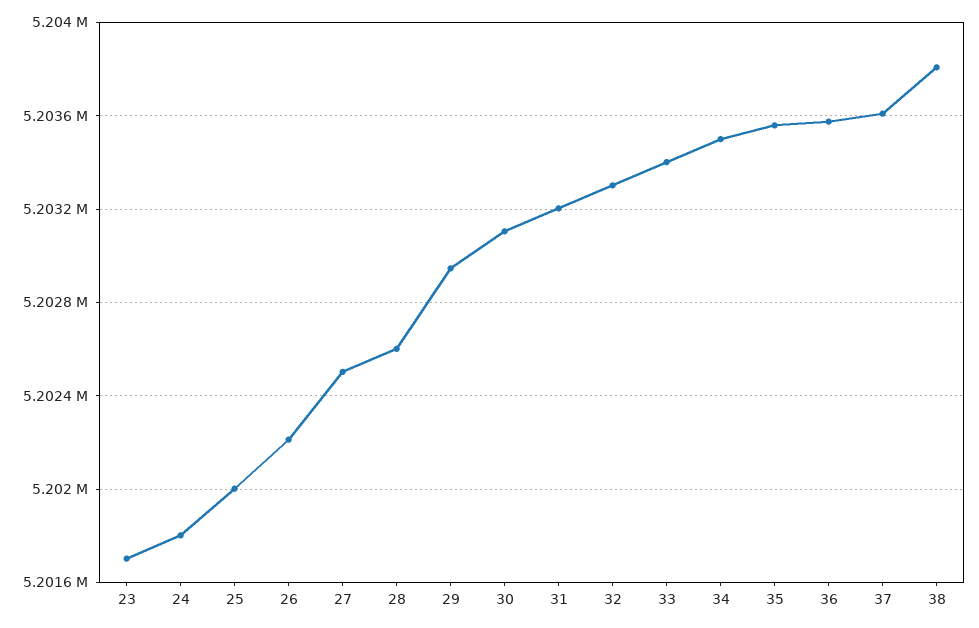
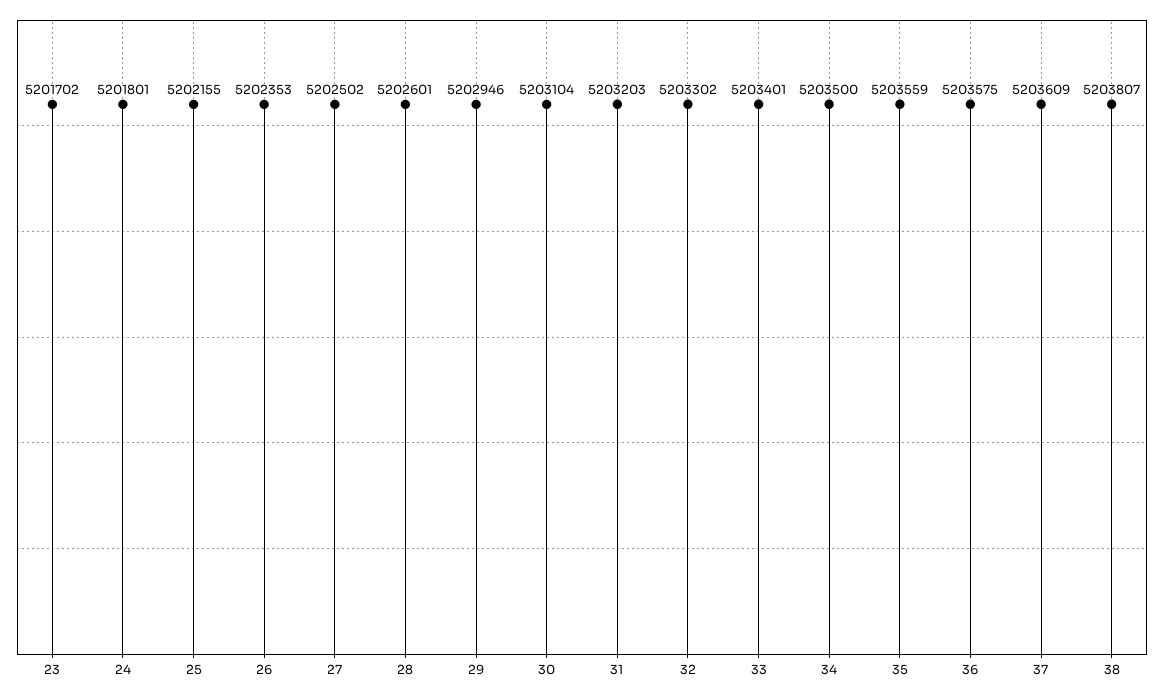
  {
    "23": 5201702,
    "24": 5201801,
-   "25": 5202000,
+   "25": 5202155,
-   "26": 5202200,
+   "26": 5202353,
    "27": 5202502,
    "28": 5202601,
    "29": 5202946,
    "30": 5203104,
    "31": 5203203,
    "32": 5203302,
    "33": 5203401,
    "34": 5203500,
    "35": 5203559,
    "36": 5203575,
    "37": 5203609,
    "38": 5203807
  }

